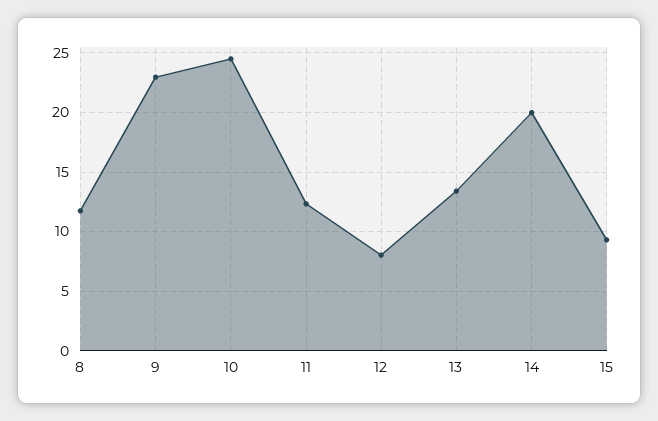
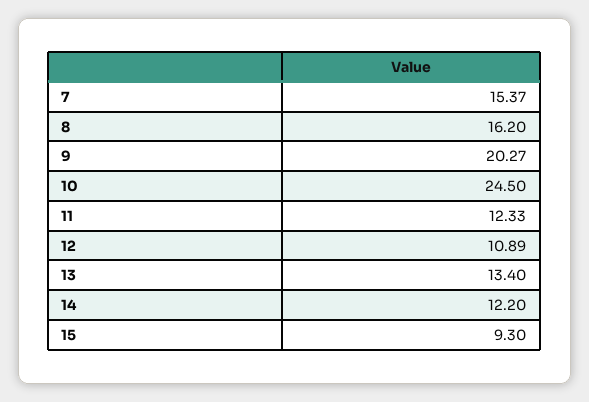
  {
-   "8": 12,
+   "8": 16.2,
-   "9": 23,
+   "9": 20.27,
    "10": 24.5,
    "11": 12.33,
-   "12": 8,
+   "12": 10.89,
    "13": 13.4,
-   "14": 20,
+   "14": 12.2,
-   "15": 9.3
+   "15": 9.3,
+   "7": 15.37
  }

